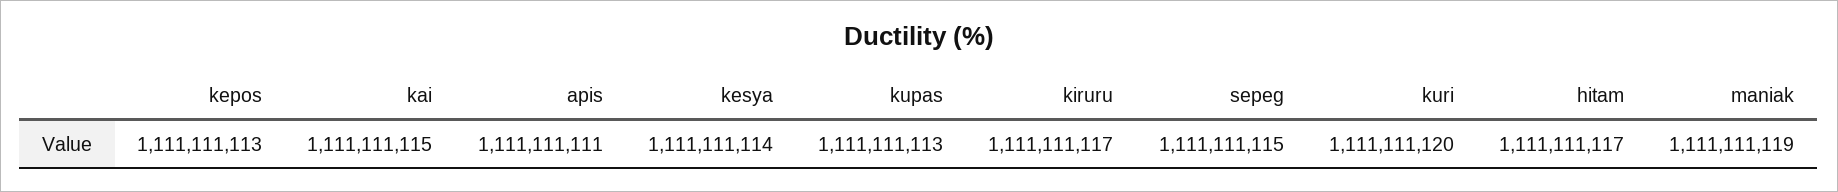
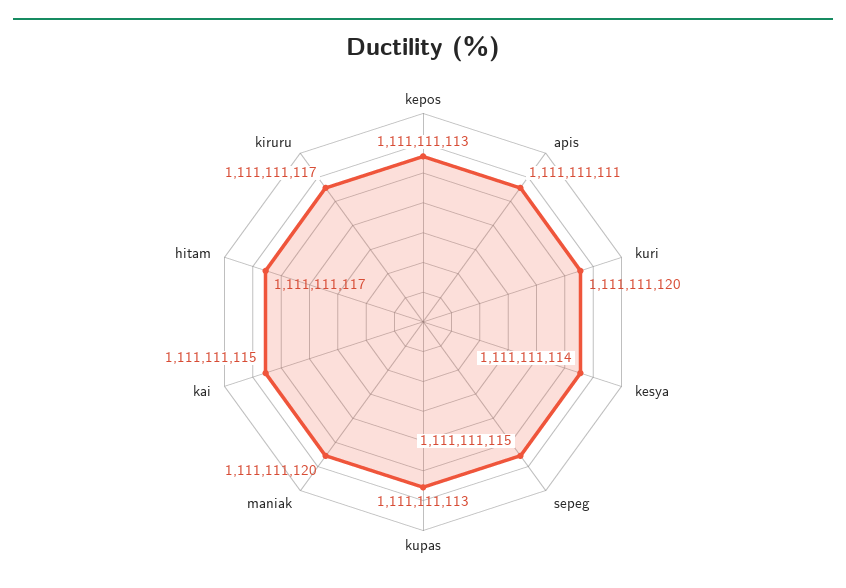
  {
    "kepos": 1111111113,
    "kai": 1111111115,
    "apis": 1111111111,
    "kesya": 1111111114,
    "kupas": 1111111113,
    "kiruru": 1111111117,
    "sepeg": 1111111115,
    "kuri": 1111111120,
    "hitam": 1111111117,
-   "maniak": 1111111119
+   "maniak": 1111111120
  }

